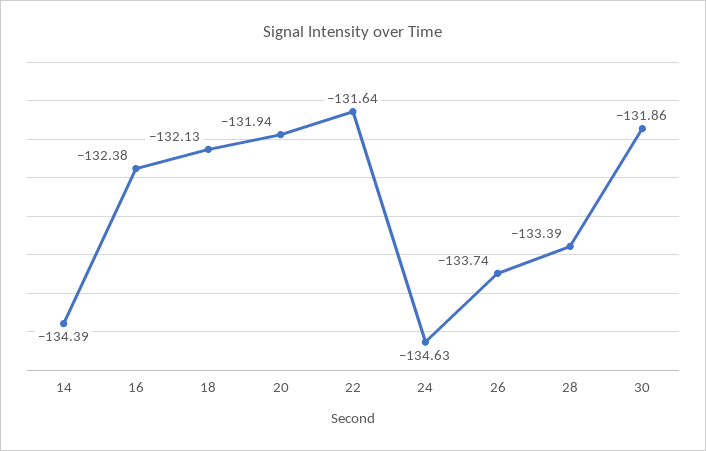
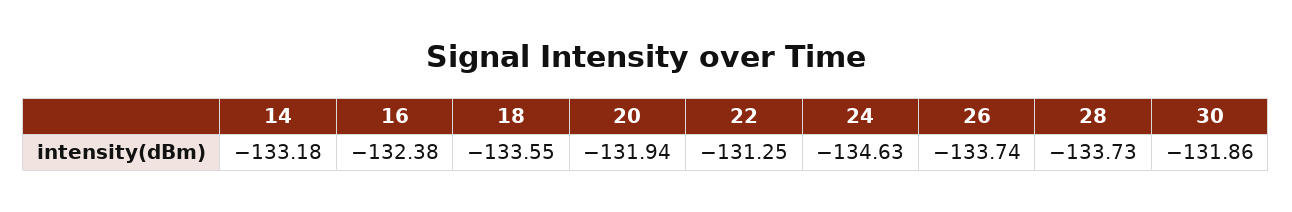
  {
-   "14": -134.39,
+   "14": -133.18,
    "16": -132.38,
-   "18": -132.13,
+   "18": -133.55,
    "20": -131.94,
-   "22": -131.64,
+   "22": -131.25,
    "24": -134.63,
    "26": -133.74,
-   "28": -133.39,
+   "28": -133.73,
    "30": -131.86
  }

